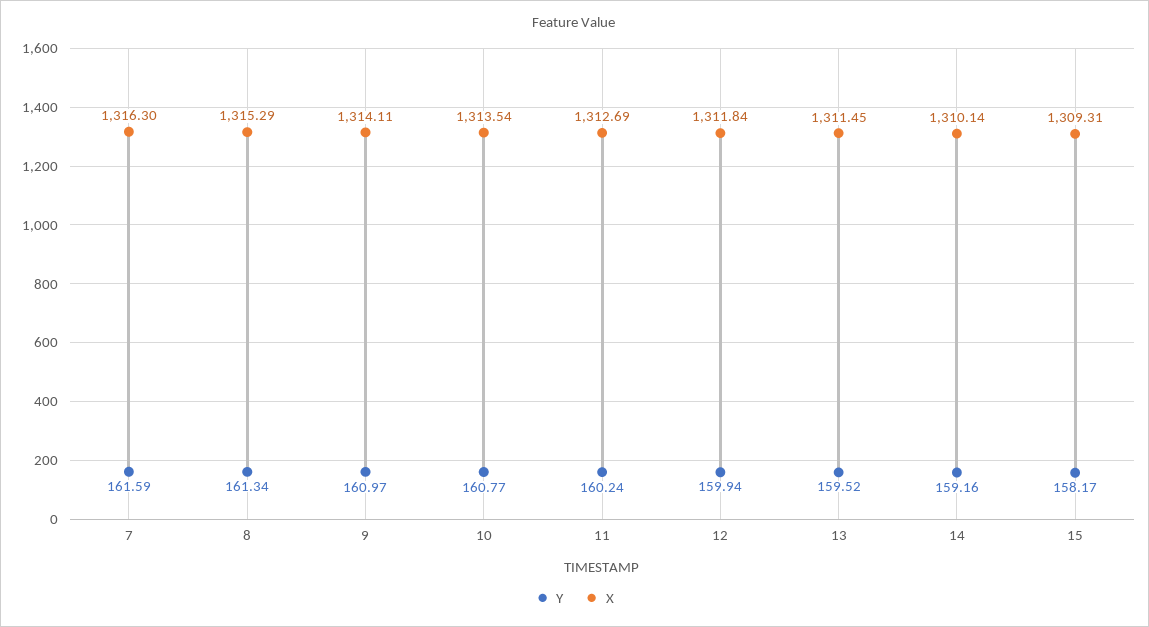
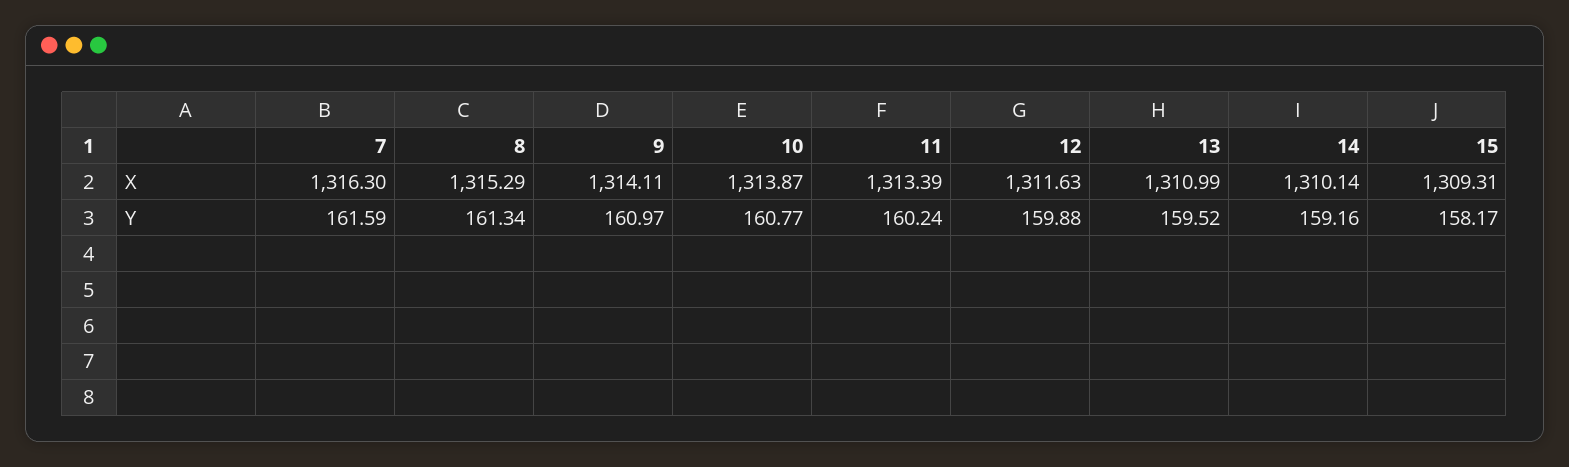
  {
    "Y": {
      "7": 161.59,
      "8": 161.34,
      "9": 160.97,
      "10": 160.77,
      "11": 160.24,
-     "12": 159.94,
+     "12": 159.88,
      "13": 159.52,
      "14": 159.16,
      "15": 158.17
    },
    "X": {
      "7": 1316.3,
      "8": 1315.29,
      "9": 1314.11,
-     "10": 1313.54,
+     "10": 1313.87,
-     "11": 1312.69,
+     "11": 1313.39,
-     "12": 1311.84,
+     "12": 1311.63,
-     "13": 1311.45,
+     "13": 1310.99,
      "14": 1310.14,
      "15": 1309.31
    }
  }

